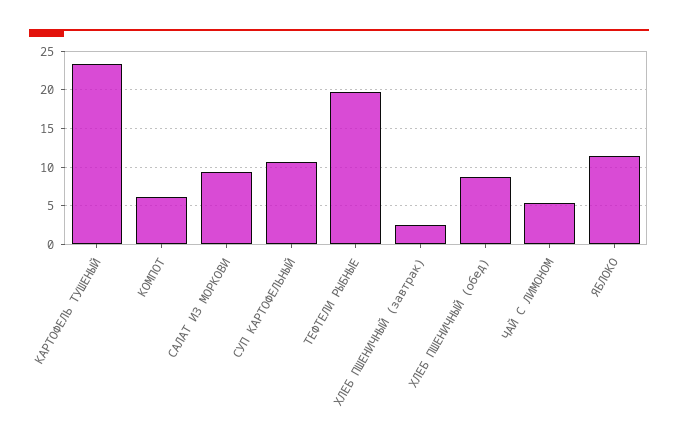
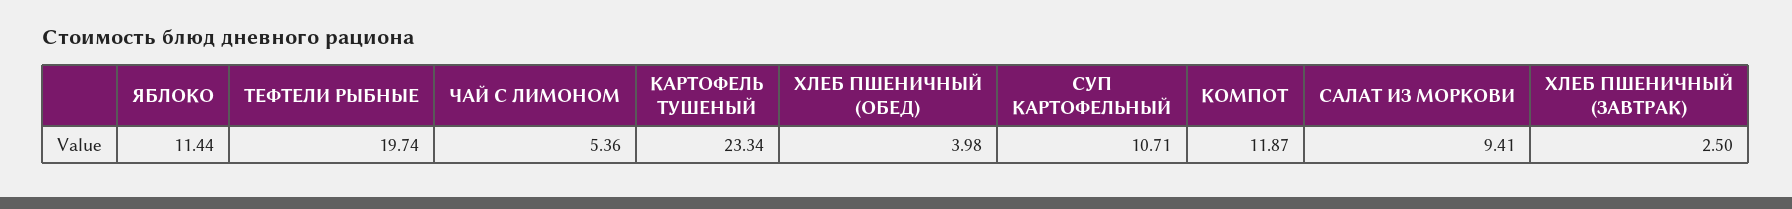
  {
    "КАРТОФЕЛЬ ТУШЕНЫЙ": 23.34,
-   "КОМПОТ": 6,
+   "КОМПОТ": 11.87,
    "САЛАТ ИЗ МОРКОВИ": 9.41,
    "СУП КАРТОФЕЛЬНЫЙ": 10.71,
    "ТЕФТЕЛИ РЫБНЫЕ": 19.74,
    "ХЛЕБ ПШЕНИЧНЫЙ (завтрак)": 2.5,
-   "ХЛЕБ ПШЕНИЧНЫЙ (обед)": 9,
+   "ХЛЕБ ПШЕНИЧНЫЙ (обед)": 3.98,
    "ЧАЙ С ЛИМОНОМ": 5.36,
    "ЯБЛОКО": 11.44
  }

